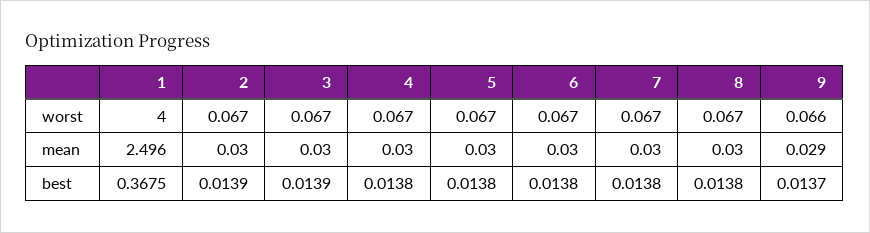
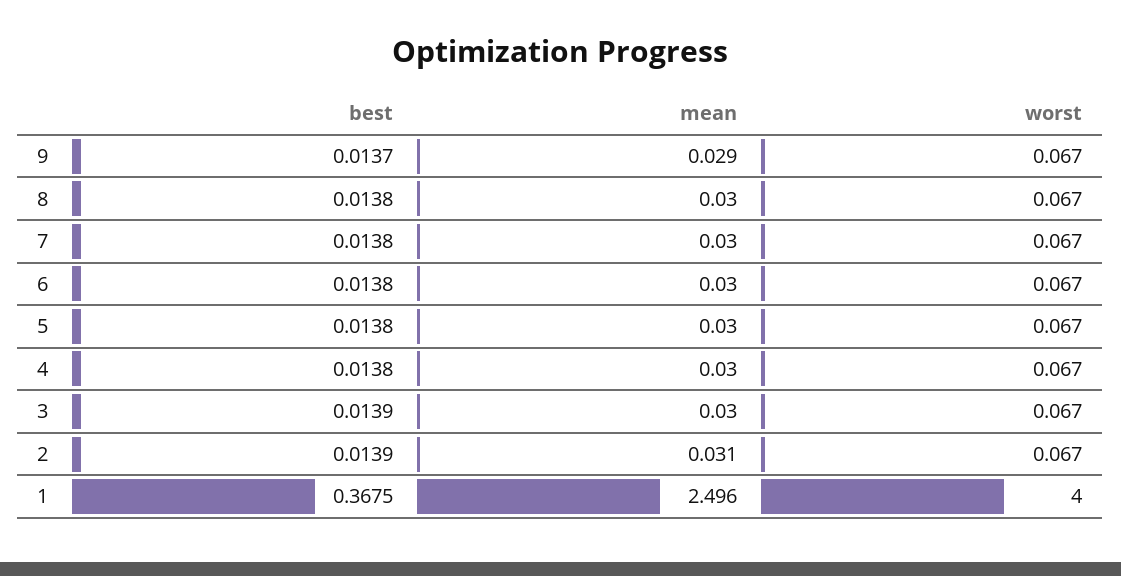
  {
    "1": {
      "worst": 4,
      "mean": 2.496,
      "best": 0.3675
    },
    "2": {
      "worst": 0.067,
-     "mean": 0.03,
+     "mean": 0.031,
      "best": 0.0139
    },
    "3": {
      "worst": 0.067,
      "mean": 0.03,
      "best": 0.0139
    },
    "4": {
      "worst": 0.067,
      "mean": 0.03,
      "best": 0.0138
    },
    "5": {
      "worst": 0.067,
      "mean": 0.03,
      "best": 0.0138
    },
    "6": {
      "worst": 0.067,
      "mean": 0.03,
      "best": 0.0138
    },
    "7": {
      "worst": 0.067,
      "mean": 0.03,
      "best": 0.0138
    },
    "8": {
      "worst": 0.067,
      "mean": 0.03,
      "best": 0.0138
    },
    "9": {
-     "worst": 0.066,
+     "worst": 0.067,
      "mean": 0.029,
      "best": 0.0137
    }
  }

